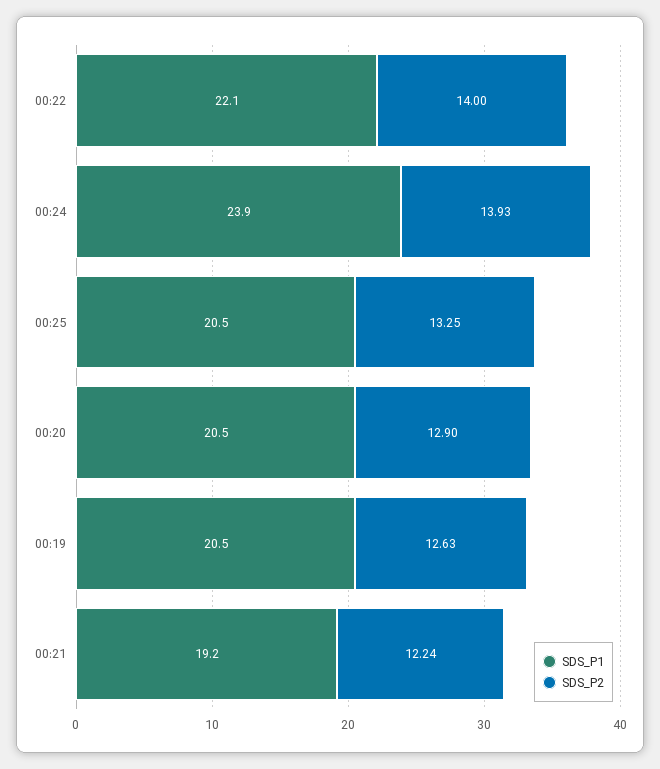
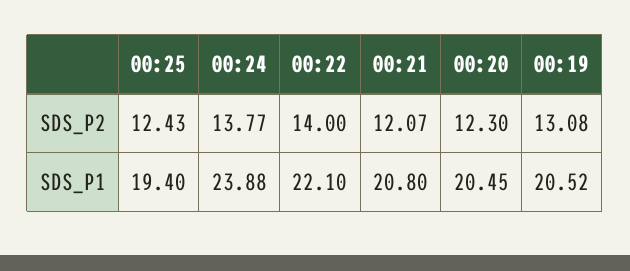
  {
    "SDS_P1": {
      "00:22": 22.1,
      "00:24": 23.88,
-     "00:25": 20.5,
+     "00:25": 19.4,
      "00:20": 20.45,
      "00:19": 20.52,
-     "00:21": 19.2
+     "00:21": 20.8
    },
    "SDS_P2": {
      "00:22": 14,
-     "00:24": 13.93,
+     "00:24": 13.77,
-     "00:25": 13.25,
+     "00:25": 12.43,
-     "00:20": 12.9,
+     "00:20": 12.3,
-     "00:19": 12.63,
+     "00:19": 13.08,
-     "00:21": 12.24
+     "00:21": 12.07
    }
  }

